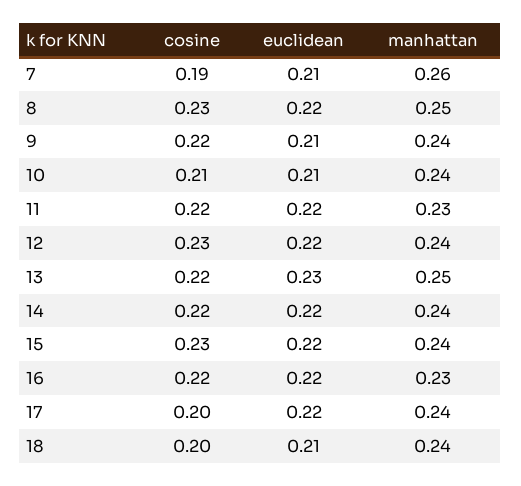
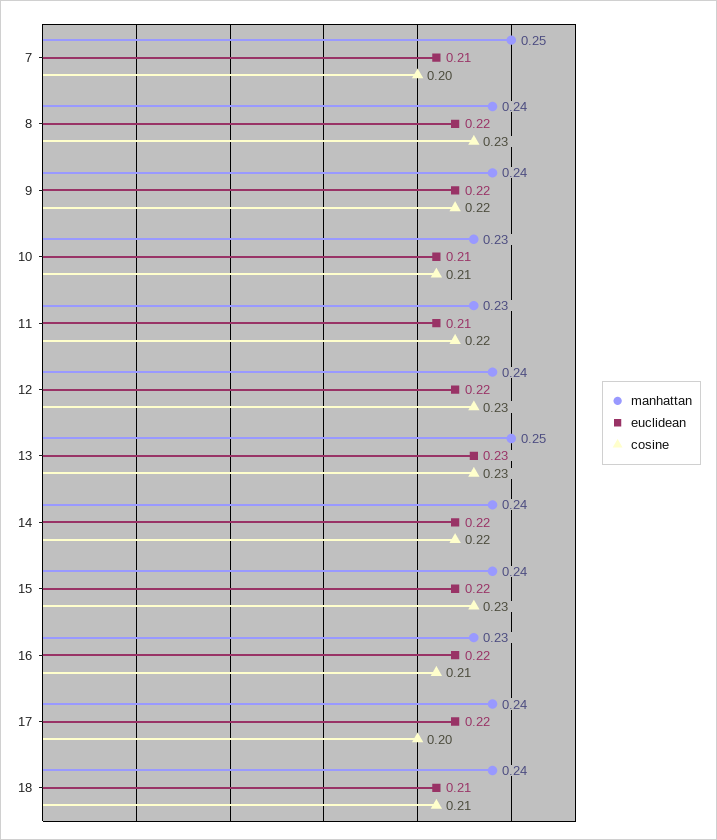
  {
    "cosine": {
-     "7": 0.19,
+     "7": 0.2,
      "8": 0.23,
      "9": 0.22,
      "10": 0.21,
      "11": 0.22,
      "12": 0.23,
-     "13": 0.22,
+     "13": 0.23,
      "14": 0.22,
      "15": 0.23,
-     "16": 0.22,
+     "16": 0.21,
      "17": 0.2,
-     "18": 0.2
+     "18": 0.21
    },
    "euclidean": {
      "7": 0.21,
      "8": 0.22,
-     "9": 0.21,
+     "9": 0.22,
      "10": 0.21,
-     "11": 0.22,
+     "11": 0.21,
      "12": 0.22,
      "13": 0.23,
      "14": 0.22,
      "15": 0.22,
      "16": 0.22,
      "17": 0.22,
      "18": 0.21
    },
    "manhattan": {
-     "7": 0.26,
+     "7": 0.25,
-     "8": 0.25,
+     "8": 0.24,
      "9": 0.24,
-     "10": 0.24,
+     "10": 0.23,
      "11": 0.23,
      "12": 0.24,
      "13": 0.25,
      "14": 0.24,
      "15": 0.24,
      "16": 0.23,
      "17": 0.24,
      "18": 0.24
    }
  }

